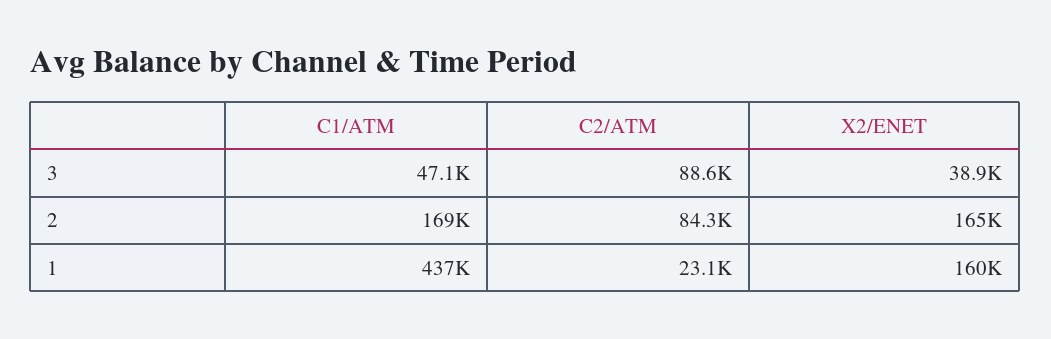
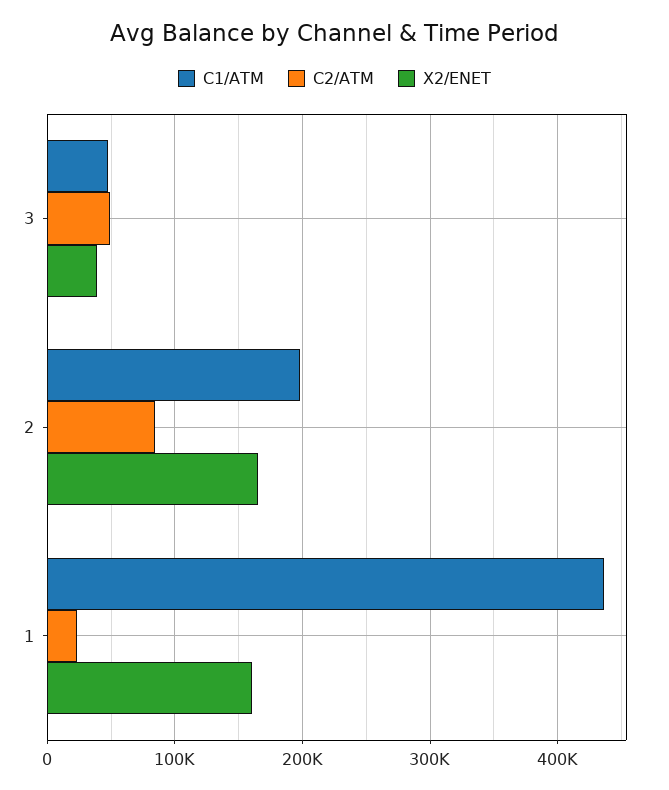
  {
    "C1/ATM": {
      "3": 47100,
-     "2": 169000,
+     "2": 200000,
      "1": 437000
    },
    "C2/ATM": {
-     "3": 88600,
+     "3": 50000,
      "2": 84300,
      "1": 23100
    },
    "X2/ENET": {
      "3": 38900,
      "2": 165000,
      "1": 160000
    }
  }

